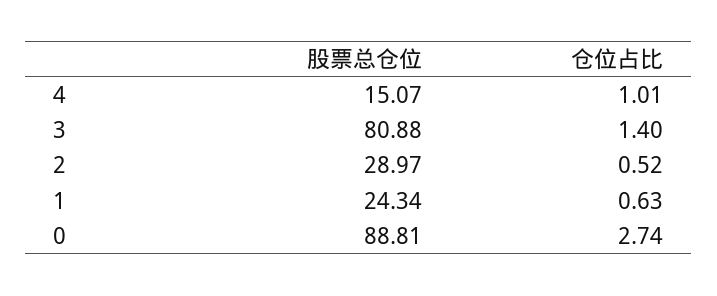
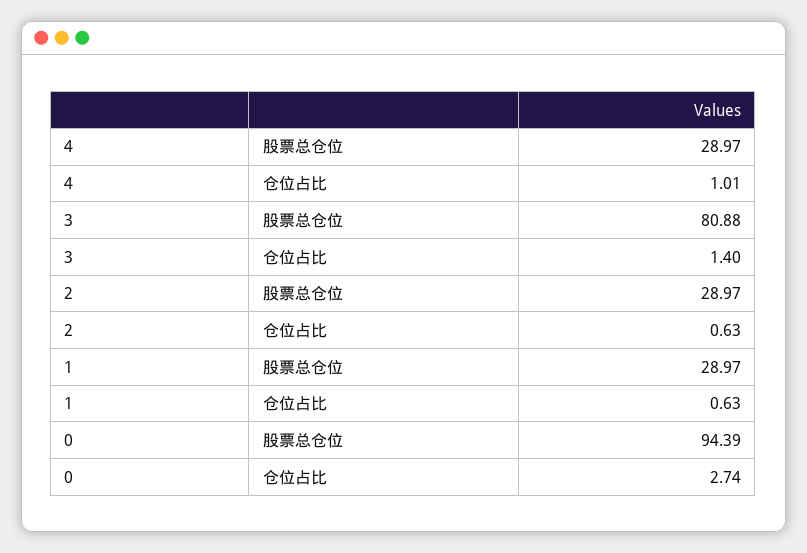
  {
    "股票总仓位": {
-     "4": 15.07,
+     "4": 28.97,
      "3": 80.88,
      "2": 28.97,
-     "1": 24.34,
+     "1": 28.97,
-     "0": 88.81
+     "0": 94.39
    },
    "仓位占比": {
      "4": 1.01,
      "3": 1.4,
-     "2": 0.52,
+     "2": 0.63,
      "1": 0.63,
      "0": 2.74
    }
  }

